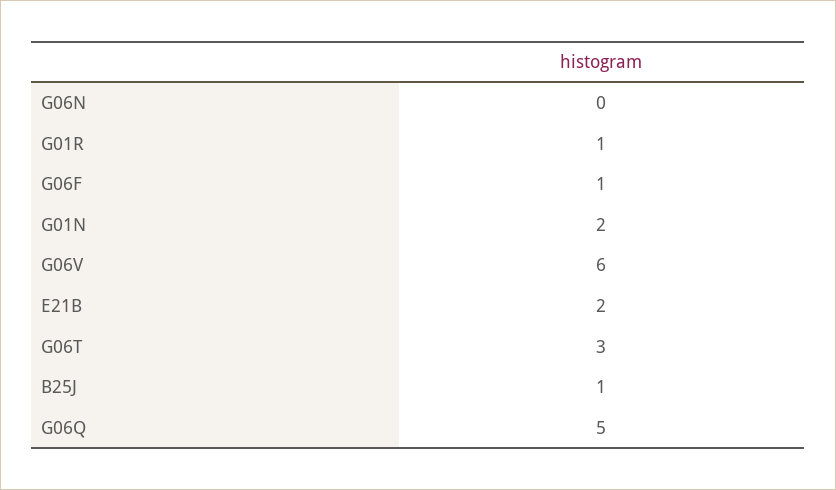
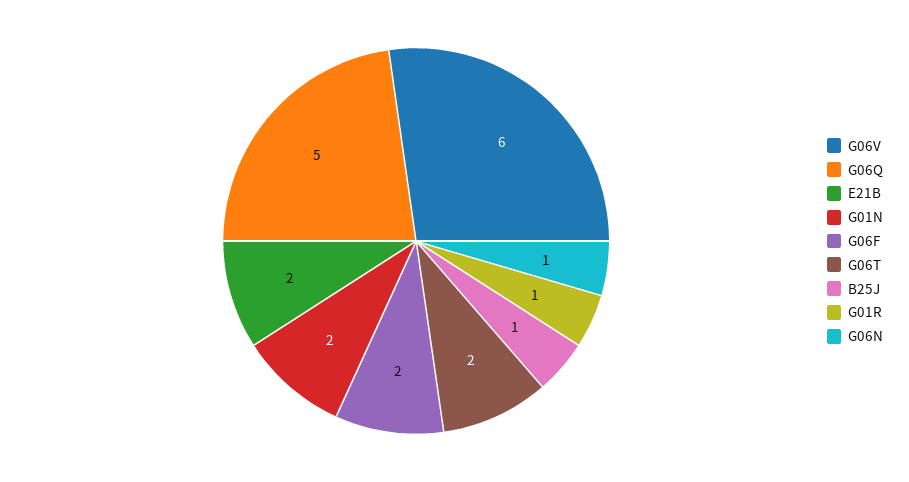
  {
-   "G06N": 0,
+   "G06N": 1,
    "G01R": 1,
-   "G06F": 1,
+   "G06F": 2,
    "G01N": 2,
    "G06V": 6,
    "E21B": 2,
-   "G06T": 3,
+   "G06T": 2,
    "B25J": 1,
    "G06Q": 5
  }

